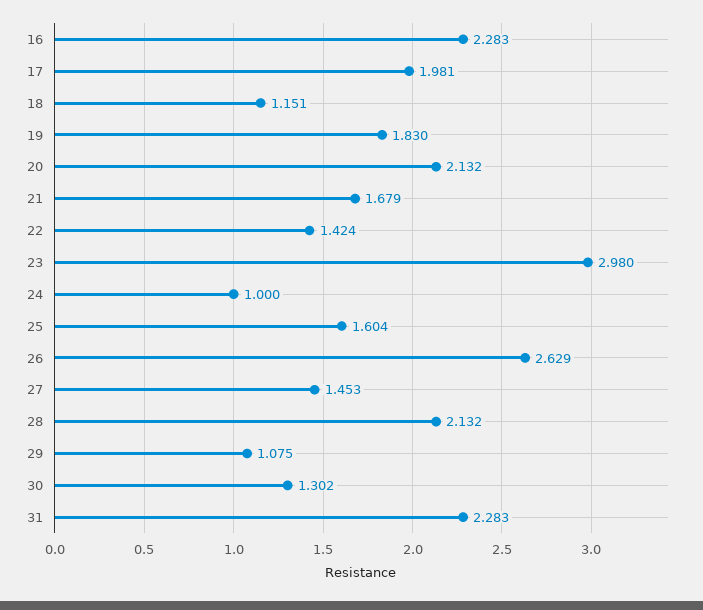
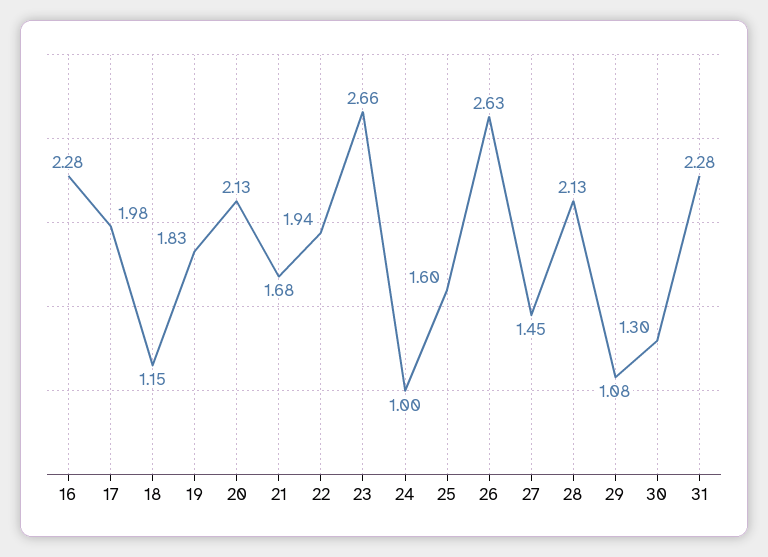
  {
    "16": 2.283,
    "17": 1.981,
    "18": 1.151,
    "19": 1.83,
    "20": 2.132,
    "21": 1.679,
-   "22": 1.424,
+   "22": 1.94,
-   "23": 2.98,
+   "23": 2.66,
    "24": 1,
    "25": 1.604,
    "26": 2.629,
    "27": 1.453,
    "28": 2.132,
    "29": 1.075,
    "30": 1.302,
    "31": 2.283
  }

